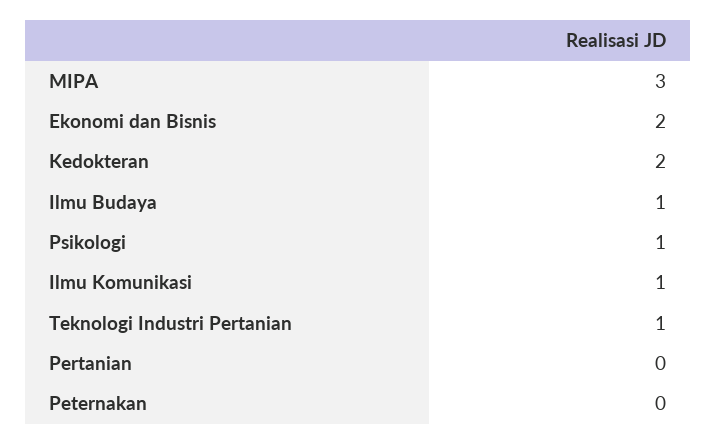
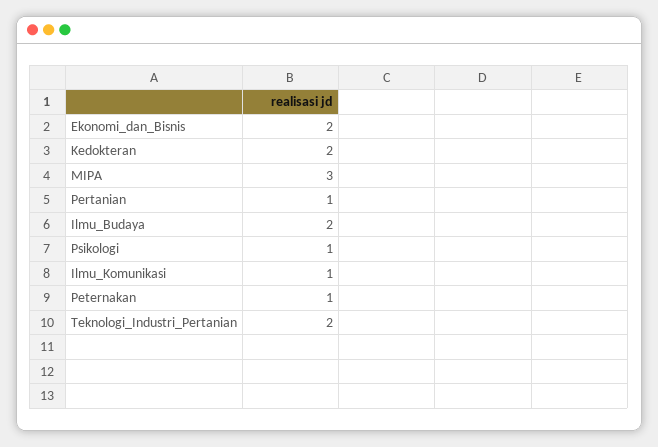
  {
    "MIPA": 3,
    "Ekonomi dan Bisnis": 2,
    "Kedokteran": 2,
-   "Ilmu Budaya": 1,
+   "Ilmu Budaya": 2,
    "Psikologi": 1,
    "Ilmu Komunikasi": 1,
-   "Teknologi Industri Pertanian": 1,
+   "Teknologi Industri Pertanian": 2,
-   "Pertanian": 0,
+   "Pertanian": 1,
-   "Peternakan": 0
+   "Peternakan": 1
  }

